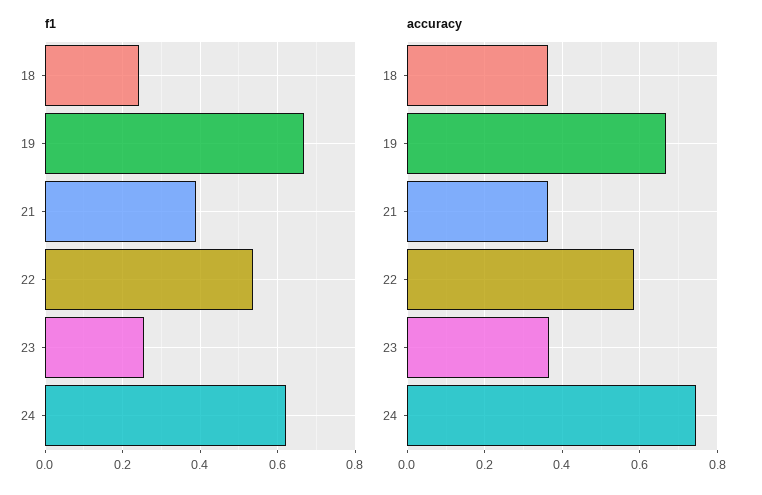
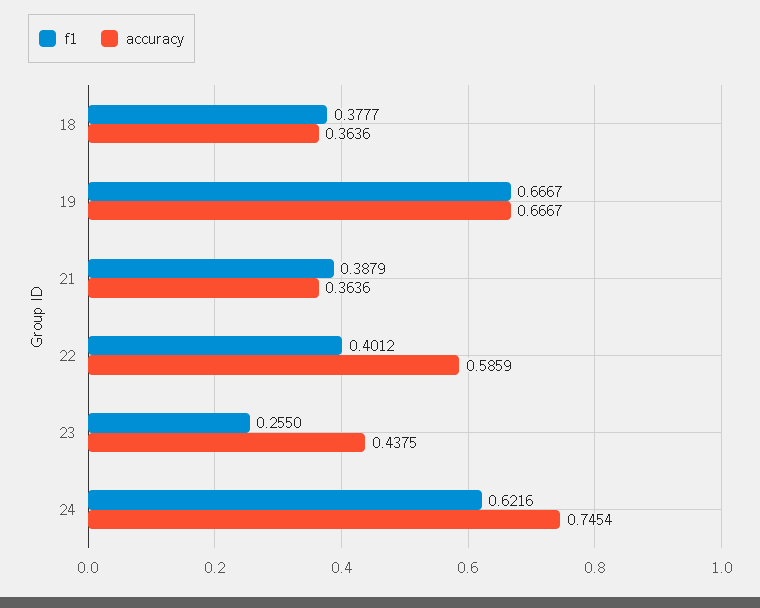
  {
    "f1": {
-     "18": 0.24,
+     "18": 0.3777,
      "19": 0.6667,
      "21": 0.3879,
-     "22": 0.54,
+     "22": 0.4012,
      "23": 0.255,
      "24": 0.6216
    },
    "accuracy": {
      "18": 0.3636,
      "19": 0.6667,
      "21": 0.3636,
      "22": 0.5859,
-     "23": 0.36,
+     "23": 0.4375,
      "24": 0.7454
    }
  }

